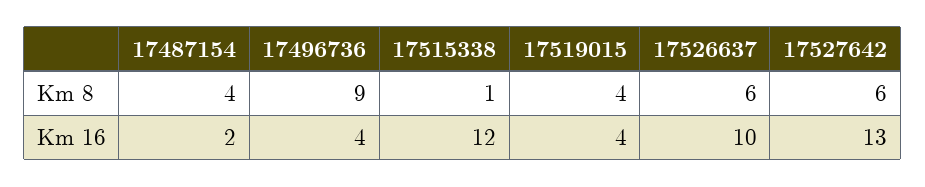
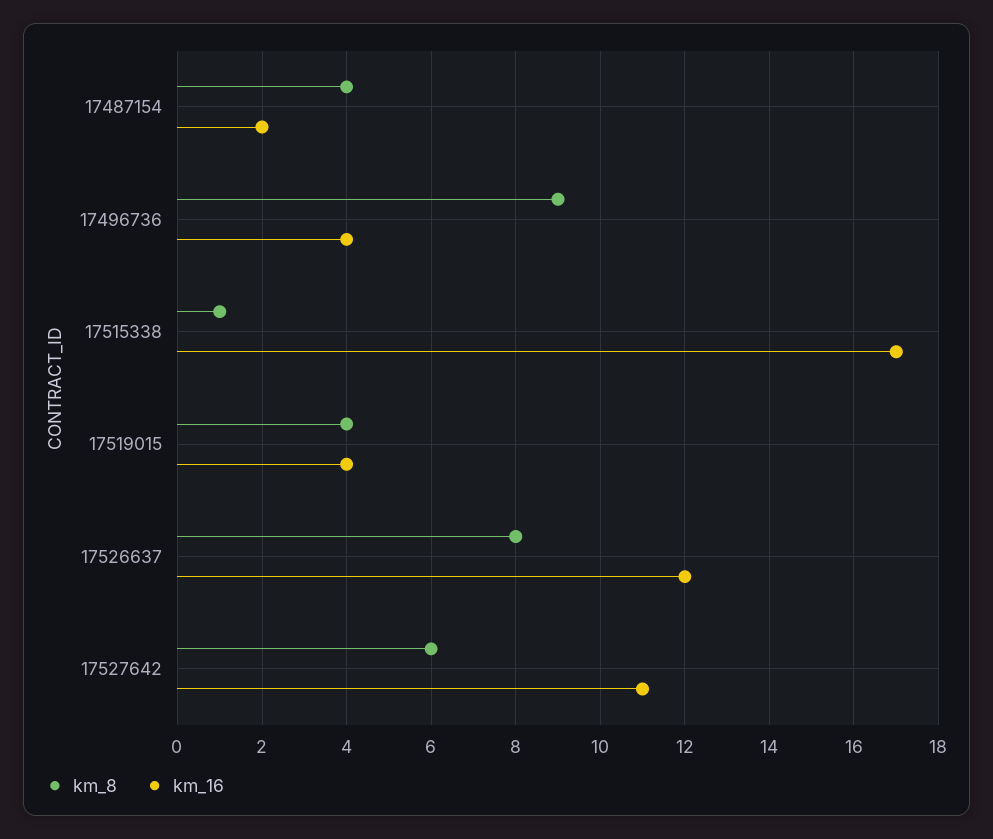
  {
    "Km 8": {
      "17487154": 4,
      "17496736": 9,
      "17515338": 1,
      "17519015": 4,
-     "17526637": 6,
+     "17526637": 8,
      "17527642": 6
    },
    "Km 16": {
      "17487154": 2,
      "17496736": 4,
-     "17515338": 12,
+     "17515338": 17,
      "17519015": 4,
-     "17526637": 10,
+     "17526637": 12,
-     "17527642": 13
+     "17527642": 11
    }
  }

